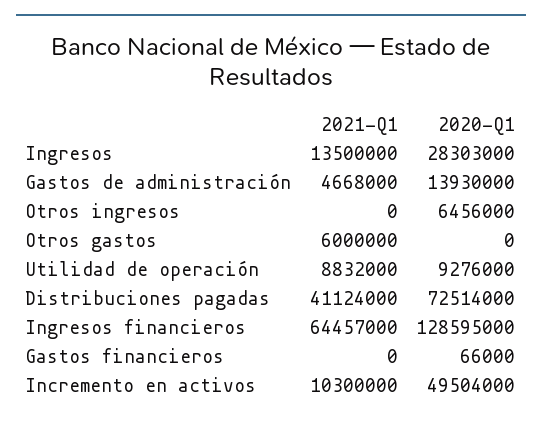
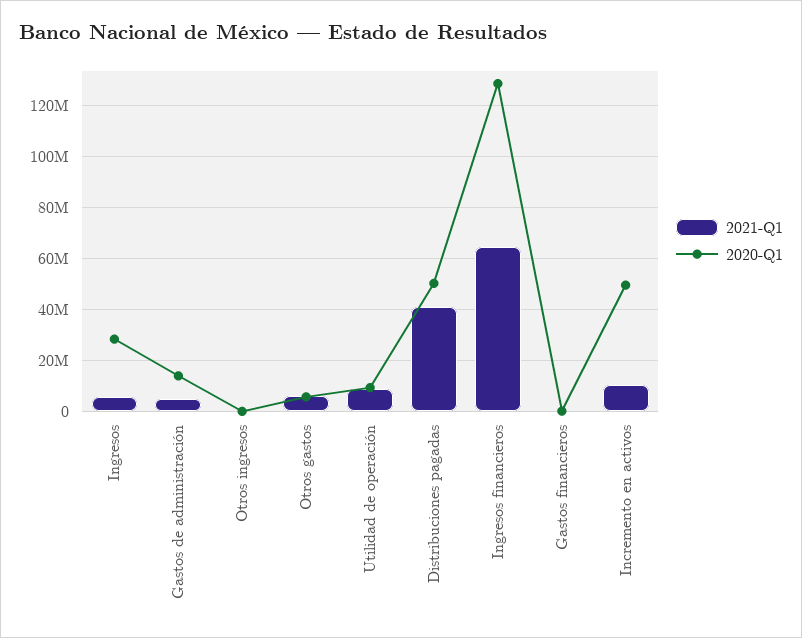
  {
    "2021-Q1": {
-     "Ingresos": 13500000,
+     "Ingresos": 5000000,
      "Gastos de administración": 4668000,
      "Otros ingresos": 0,
      "Otros gastos": 6000000,
      "Utilidad de operación": 8832000,
      "Distribuciones pagadas": 41124000,
      "Ingresos financieros": 64457000,
      "Gastos financieros": 0,
      "Incremento en activos": 10300000
    },
    "2020-Q1": {
      "Ingresos": 28303000,
      "Gastos de administración": 13930000,
-     "Otros ingresos": 6456000,
+     "Otros ingresos": 0,
-     "Otros gastos": 0,
+     "Otros gastos": 5000000,
      "Utilidad de operación": 9276000,
-     "Distribuciones pagadas": 72514000,
+     "Distribuciones pagadas": 50000000,
      "Ingresos financieros": 128595000,
      "Gastos financieros": 66000,
      "Incremento en activos": 49504000
    }
  }

